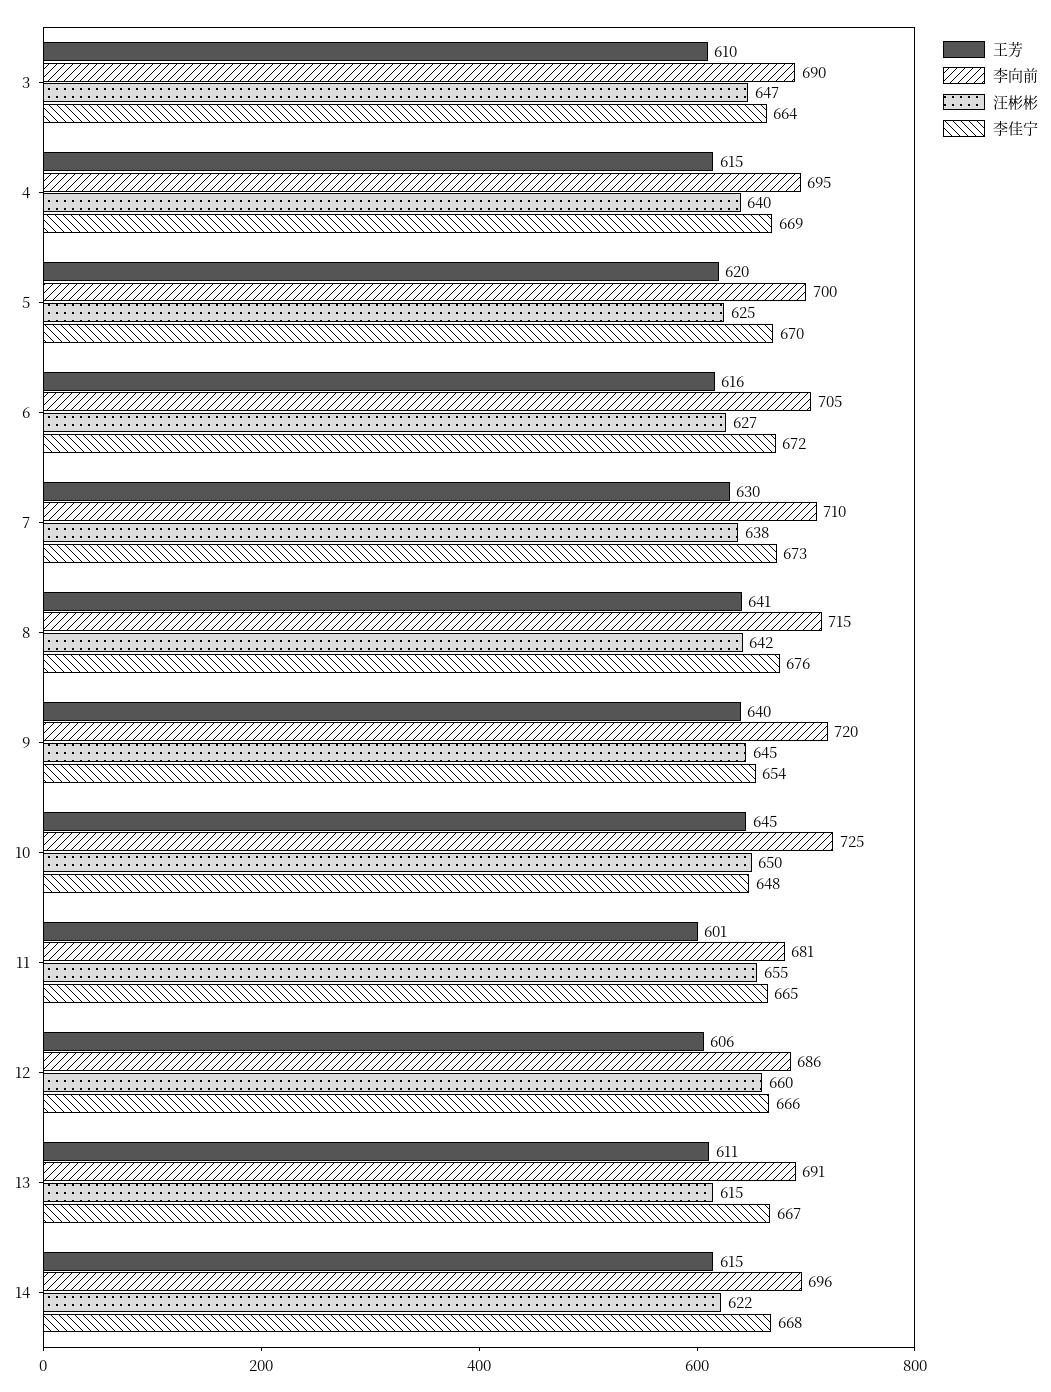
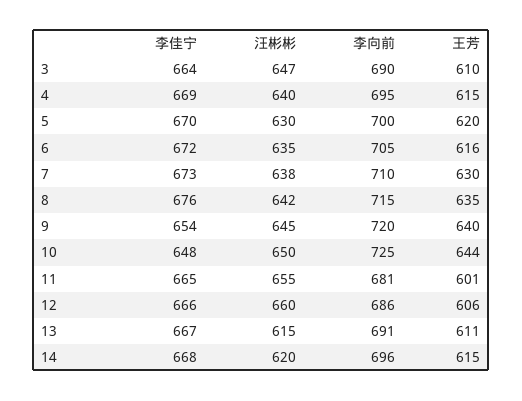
  {
    "王芳": {
      "3": 610,
      "4": 615,
      "5": 620,
      "6": 616,
      "7": 630,
-     "8": 641,
+     "8": 635,
      "9": 640,
-     "10": 645,
+     "10": 644,
      "11": 601,
      "12": 606,
      "13": 611,
      "14": 615
    },
    "李向前": {
      "3": 690,
      "4": 695,
      "5": 700,
      "6": 705,
      "7": 710,
      "8": 715,
      "9": 720,
      "10": 725,
      "11": 681,
      "12": 686,
      "13": 691,
      "14": 696
    },
    "汪彬彬": {
      "3": 647,
      "4": 640,
-     "5": 625,
+     "5": 630,
-     "6": 627,
+     "6": 635,
      "7": 638,
      "8": 642,
      "9": 645,
      "10": 650,
      "11": 655,
      "12": 660,
      "13": 615,
-     "14": 622
+     "14": 620
    },
    "李佳宁": {
      "3": 664,
      "4": 669,
      "5": 670,
      "6": 672,
      "7": 673,
      "8": 676,
      "9": 654,
      "10": 648,
      "11": 665,
      "12": 666,
      "13": 667,
      "14": 668
    }
  }

